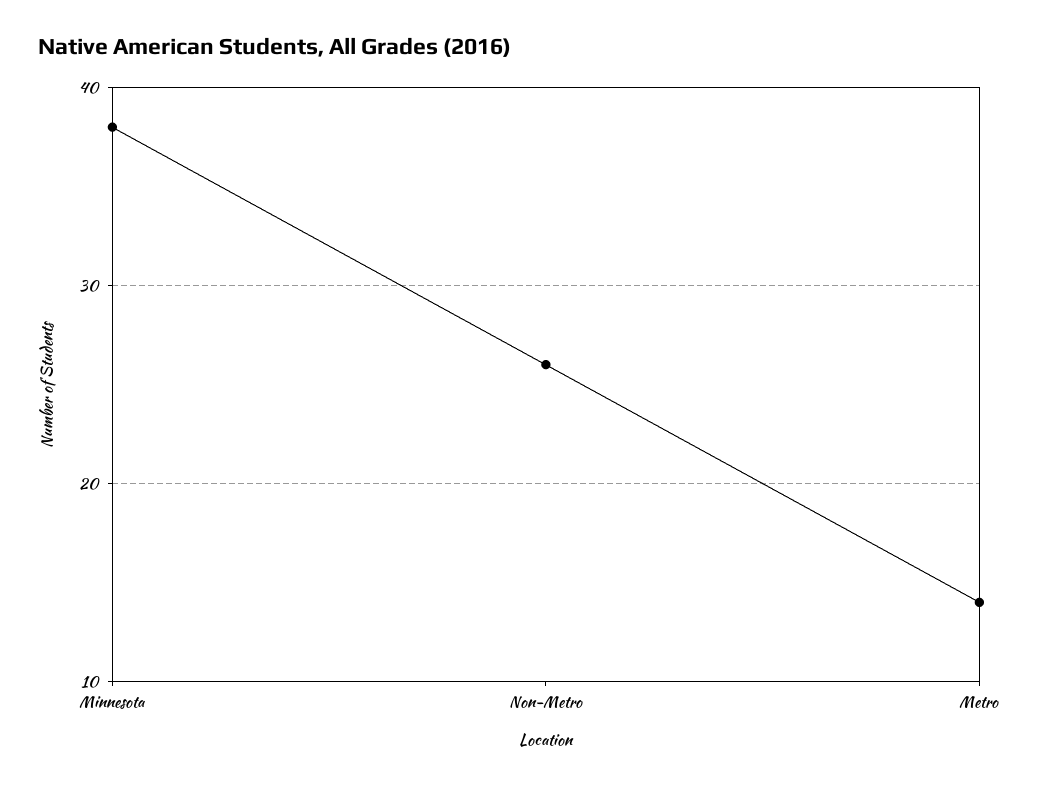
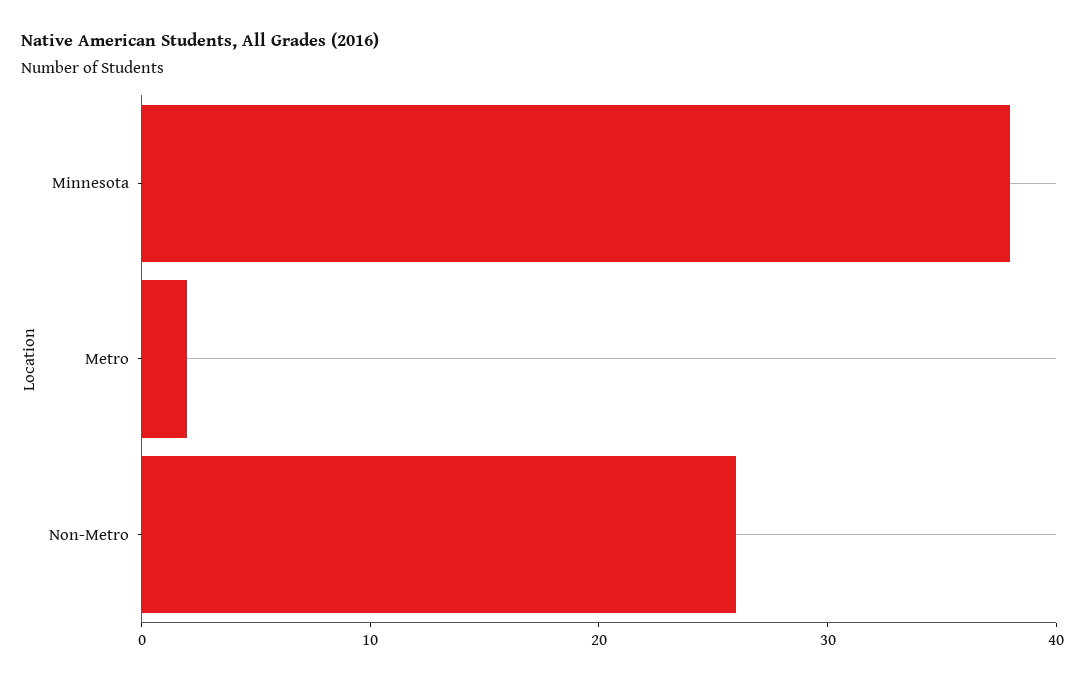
  {
    "Minnesota": 38,
    "Non-Metro": 26,
-   "Metro": 14
+   "Metro": 2
  }

